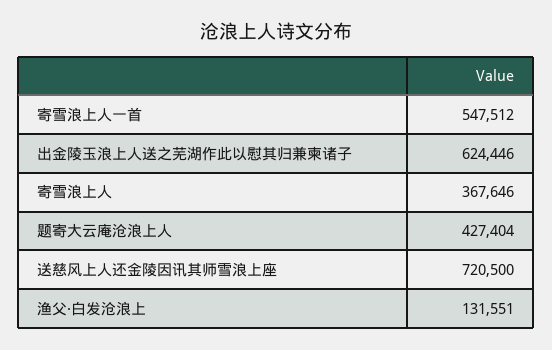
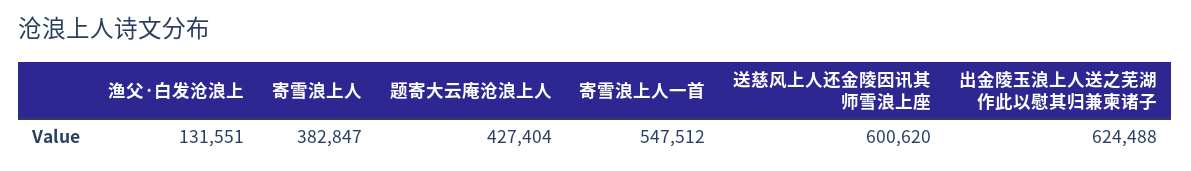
  {
    "寄雪浪上人一首": 547512,
-   "出金陵玉浪上人送之芜湖作此以慰其归兼柬诸子": 624446,
+   "出金陵玉浪上人送之芜湖作此以慰其归兼柬诸子": 624488,
-   "寄雪浪上人": 367646,
+   "寄雪浪上人": 382847,
    "题寄大云庵沧浪上人": 427404,
-   "送慈风上人还金陵因讯其师雪浪上座": 720500,
+   "送慈风上人还金陵因讯其师雪浪上座": 600620,
    "渔父·白发沧浪上": 131551
  }

